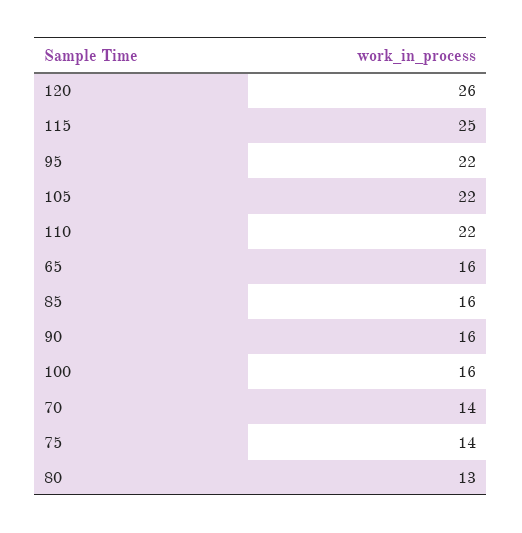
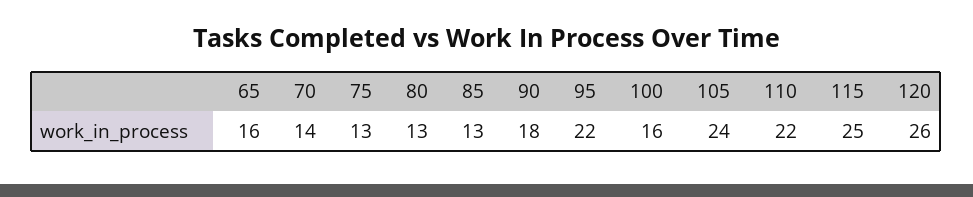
  {
    "120": 26,
    "115": 25,
    "95": 22,
-   "105": 22,
+   "105": 24,
    "110": 22,
    "65": 16,
-   "85": 16,
+   "85": 13,
-   "90": 16,
+   "90": 18,
    "100": 16,
    "70": 14,
-   "75": 14,
+   "75": 13,
    "80": 13
  }

